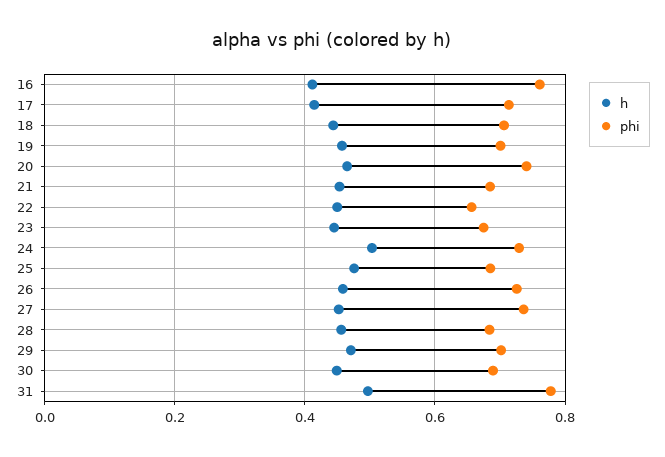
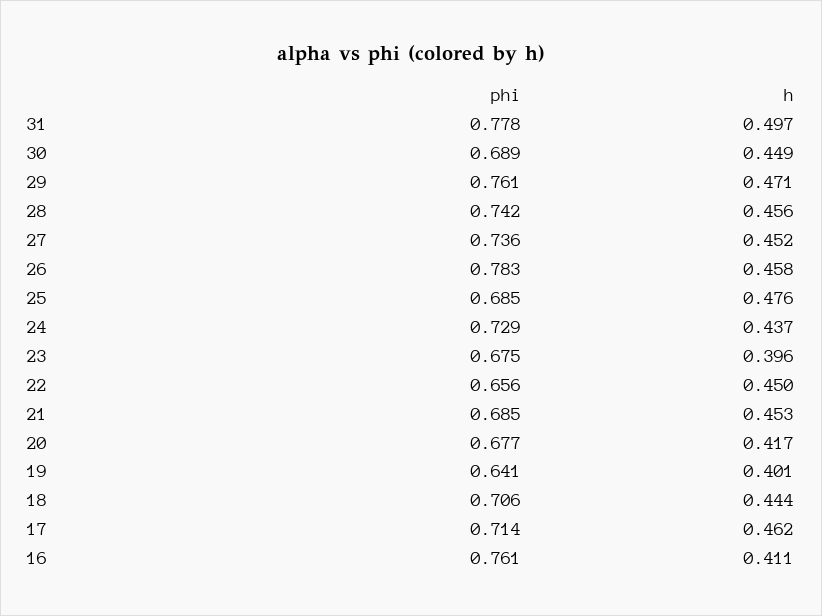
  {
    "h": {
      "16": 0.411,
-     "17": 0.42,
+     "17": 0.462,
      "18": 0.444,
-     "19": 0.46,
+     "19": 0.401,
-     "20": 0.46,
+     "20": 0.417,
      "21": 0.453,
      "22": 0.45,
-     "23": 0.44,
+     "23": 0.396,
-     "24": 0.5,
+     "24": 0.437,
      "25": 0.476,
      "26": 0.458,
      "27": 0.452,
      "28": 0.456,
      "29": 0.471,
      "30": 0.449,
      "31": 0.497
    },
    "phi": {
      "16": 0.761,
      "17": 0.714,
      "18": 0.706,
-     "19": 0.7,
+     "19": 0.641,
-     "20": 0.74,
+     "20": 0.677,
      "21": 0.685,
      "22": 0.656,
      "23": 0.675,
      "24": 0.729,
      "25": 0.685,
-     "26": 0.72,
+     "26": 0.783,
      "27": 0.736,
-     "28": 0.68,
+     "28": 0.742,
-     "29": 0.7,
+     "29": 0.761,
      "30": 0.689,
      "31": 0.778
    }
  }

